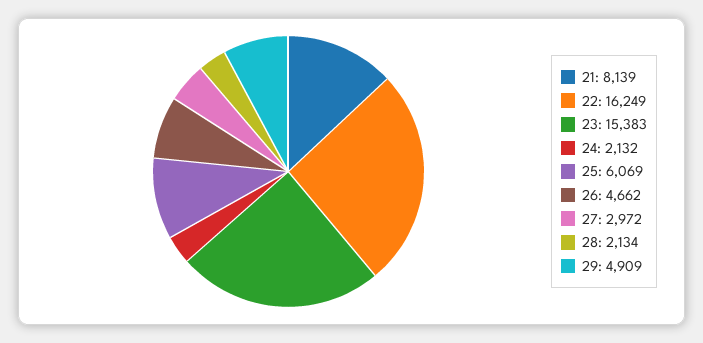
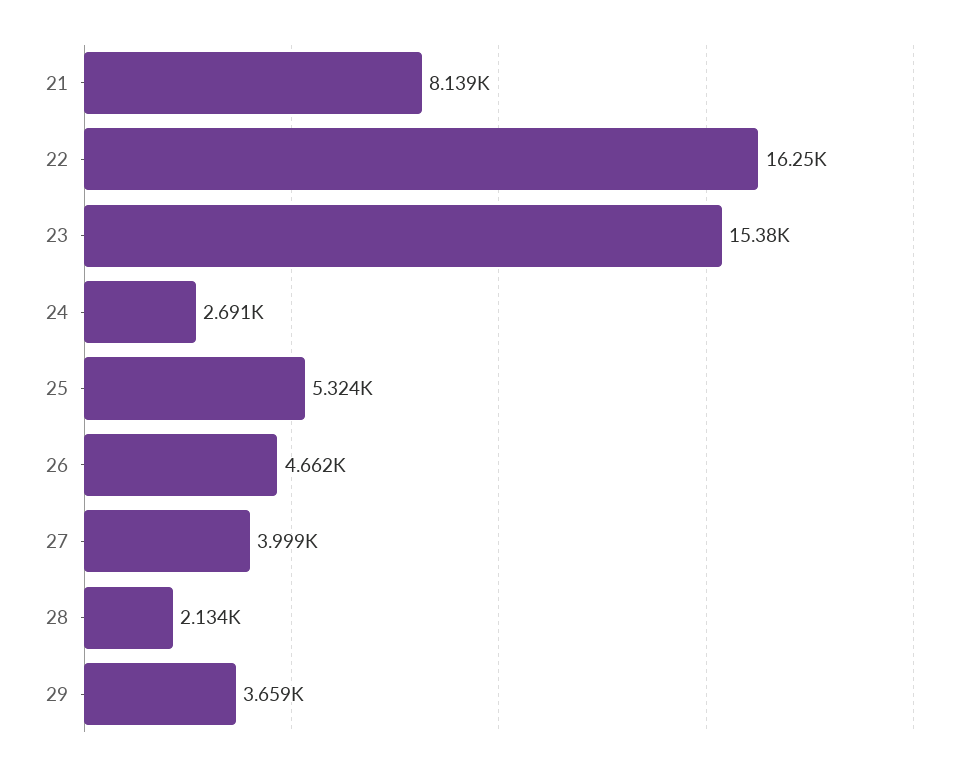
  {
    "21": 8139,
    "22": 16249,
    "23": 15383,
-   "24": 2132,
+   "24": 2691,
-   "25": 6069,
+   "25": 5324,
    "26": 4662,
-   "27": 2972,
+   "27": 3999,
    "28": 2134,
-   "29": 4909
+   "29": 3659
  }

